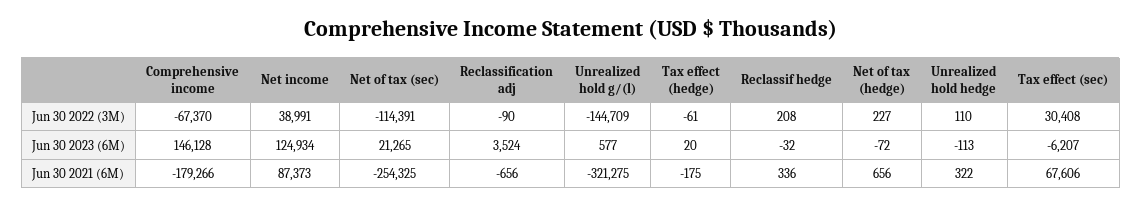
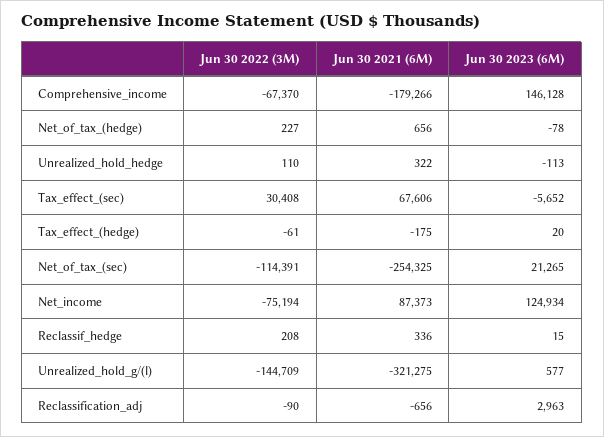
  {
    "Comprehensive income": {
      "Jun 30 2022 (3M)": -67370,
      "Jun 30 2023 (6M)": 146128,
      "Jun 30 2021 (6M)": -179266
    },
    "Net income": {
-     "Jun 30 2022 (3M)": 38991,
+     "Jun 30 2022 (3M)": -75194,
      "Jun 30 2023 (6M)": 124934,
      "Jun 30 2021 (6M)": 87373
    },
    "Net of tax (sec)": {
      "Jun 30 2022 (3M)": -114391,
      "Jun 30 2023 (6M)": 21265,
      "Jun 30 2021 (6M)": -254325
    },
    "Reclassification adj": {
      "Jun 30 2022 (3M)": -90,
-     "Jun 30 2023 (6M)": 3524,
+     "Jun 30 2023 (6M)": 2963,
      "Jun 30 2021 (6M)": -656
    },
    "Unrealized hold g/(l)": {
      "Jun 30 2022 (3M)": -144709,
      "Jun 30 2023 (6M)": 577,
      "Jun 30 2021 (6M)": -321275
    },
    "Tax effect (hedge)": {
      "Jun 30 2022 (3M)": -61,
      "Jun 30 2023 (6M)": 20,
      "Jun 30 2021 (6M)": -175
    },
    "Reclassif hedge": {
      "Jun 30 2022 (3M)": 208,
-     "Jun 30 2023 (6M)": -32,
+     "Jun 30 2023 (6M)": 15,
      "Jun 30 2021 (6M)": 336
    },
    "Net of tax (hedge)": {
      "Jun 30 2022 (3M)": 227,
-     "Jun 30 2023 (6M)": -72,
+     "Jun 30 2023 (6M)": -78,
      "Jun 30 2021 (6M)": 656
    },
    "Unrealized hold hedge": {
      "Jun 30 2022 (3M)": 110,
      "Jun 30 2023 (6M)": -113,
      "Jun 30 2021 (6M)": 322
    },
    "Tax effect (sec)": {
      "Jun 30 2022 (3M)": 30408,
-     "Jun 30 2023 (6M)": -6207,
+     "Jun 30 2023 (6M)": -5652,
      "Jun 30 2021 (6M)": 67606
    }
  }

